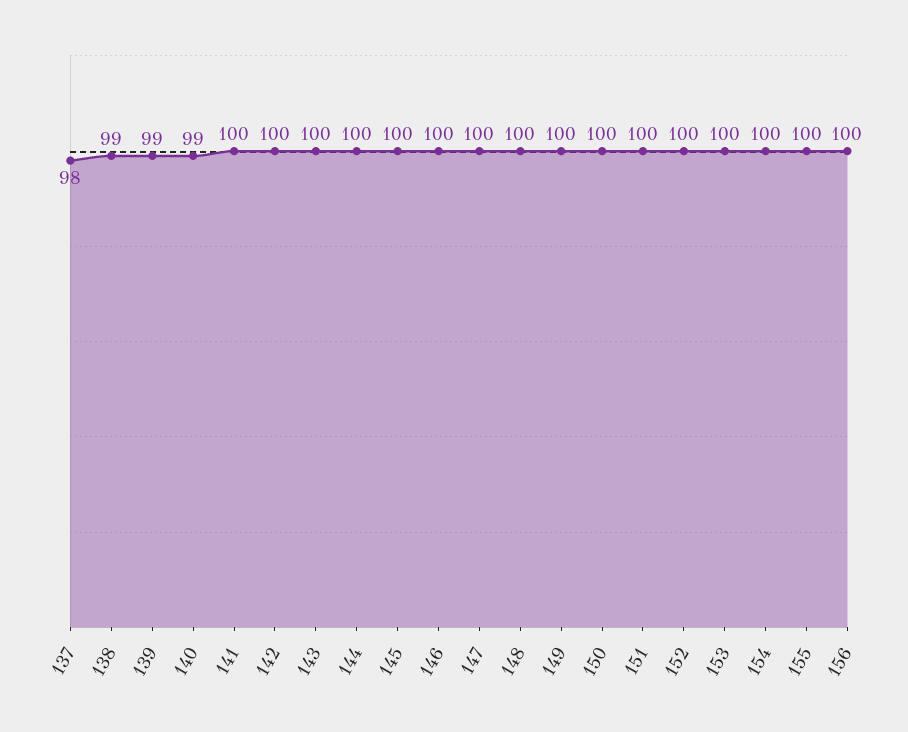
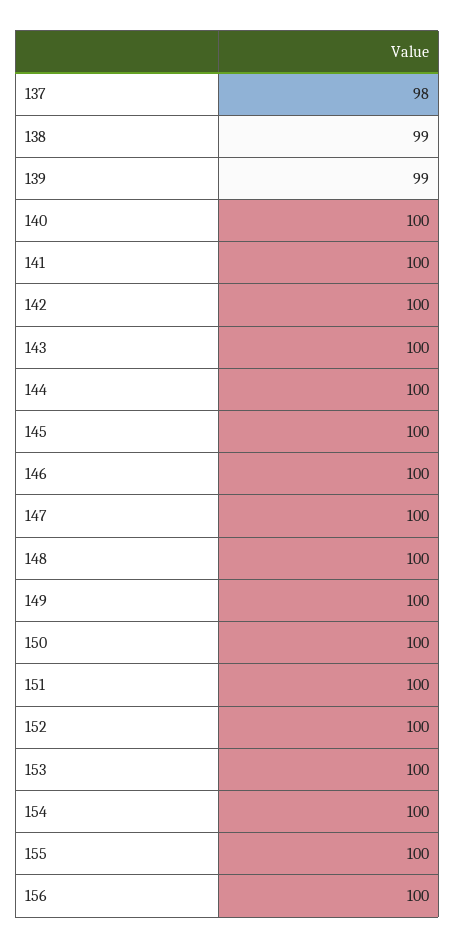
  {
    "137": 98,
    "138": 99,
    "139": 99,
-   "140": 99,
+   "140": 100,
    "141": 100,
    "142": 100,
    "143": 100,
    "144": 100,
    "145": 100,
    "146": 100,
    "147": 100,
    "148": 100,
    "149": 100,
    "150": 100,
    "151": 100,
    "152": 100,
    "153": 100,
    "154": 100,
    "155": 100,
    "156": 100
  }

